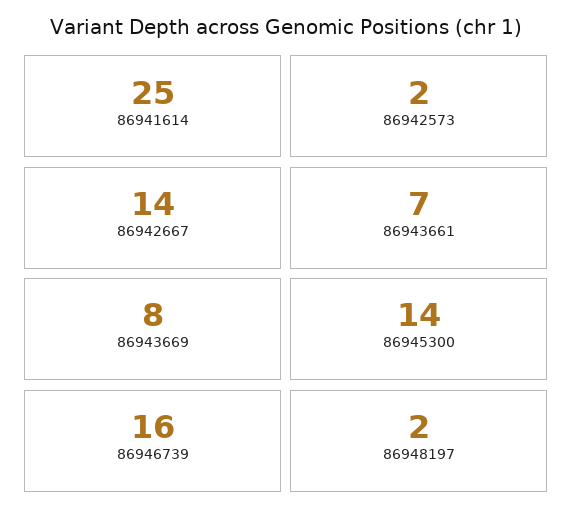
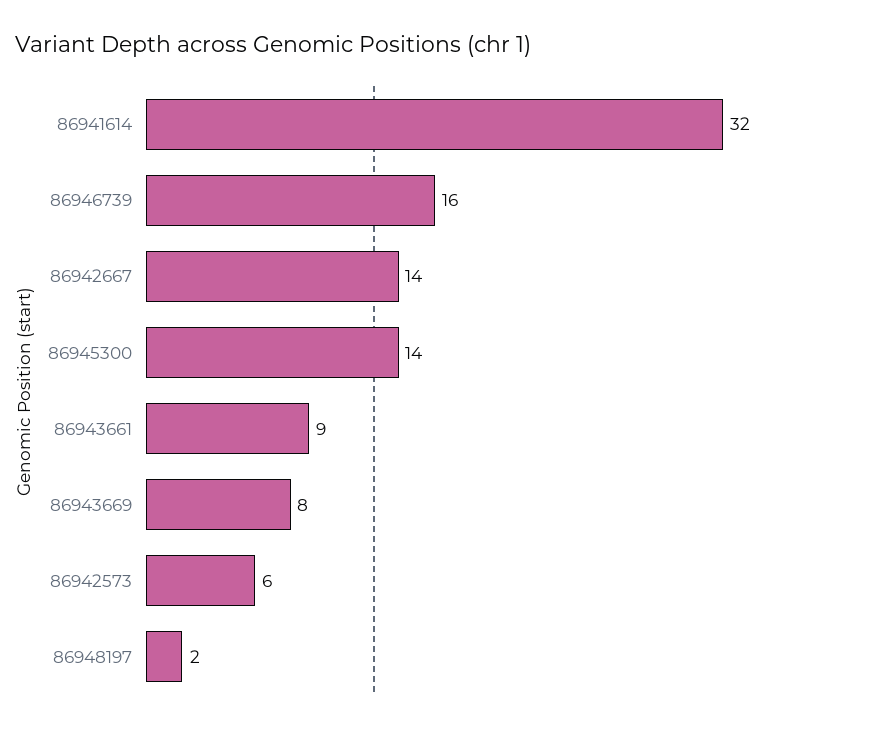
  {
-   "86941614": 25,
+   "86941614": 32,
-   "86942573": 2,
+   "86942573": 6,
    "86942667": 14,
-   "86943661": 7,
+   "86943661": 9,
    "86943669": 8,
    "86945300": 14,
    "86946739": 16,
    "86948197": 2
  }

